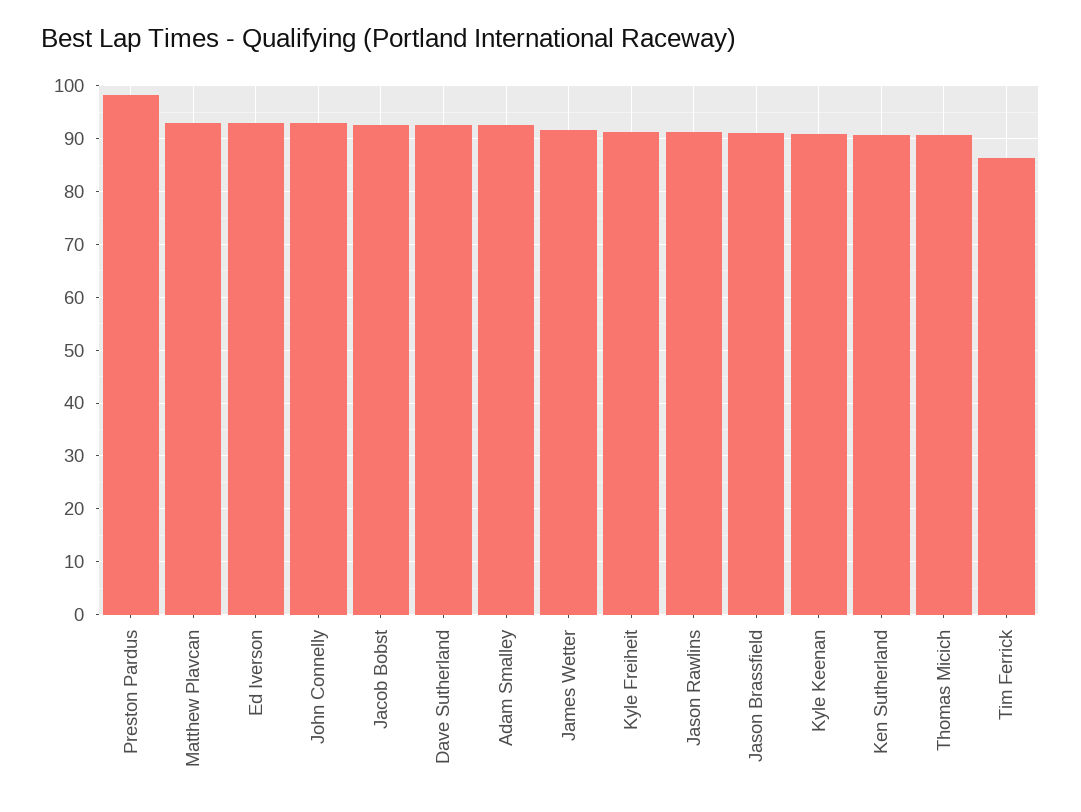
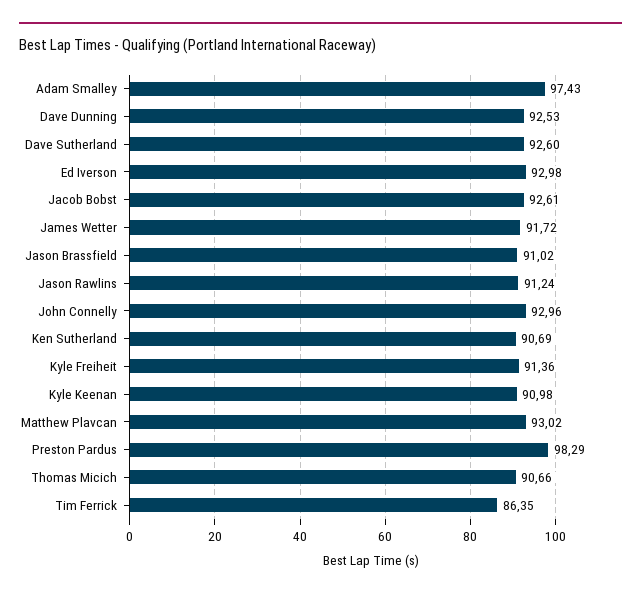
  {
    "Preston Pardus": 98.29,
    "Matthew Plavcan": 93.02,
    "Ed Iverson": 92.98,
    "John Connelly": 92.96,
    "Jacob Bobst": 92.61,
    "Dave Sutherland": 92.6,
-   "Adam Smalley": 92,
+   "Adam Smalley": 97.43,
    "James Wetter": 91.72,
    "Kyle Freiheit": 91.36,
    "Jason Rawlins": 91.24,
    "Jason Brassfield": 91.02,
    "Kyle Keenan": 90.98,
    "Ken Sutherland": 90.69,
    "Thomas Micich": 90.66,
-   "Tim Ferrick": 86.35
+   "Tim Ferrick": 86.35,
+   "Dave Dunning": 92.53
  }

